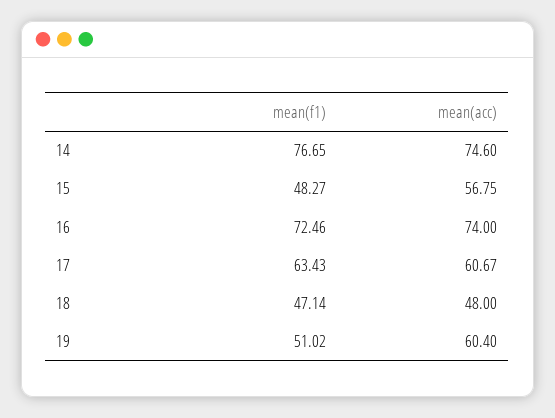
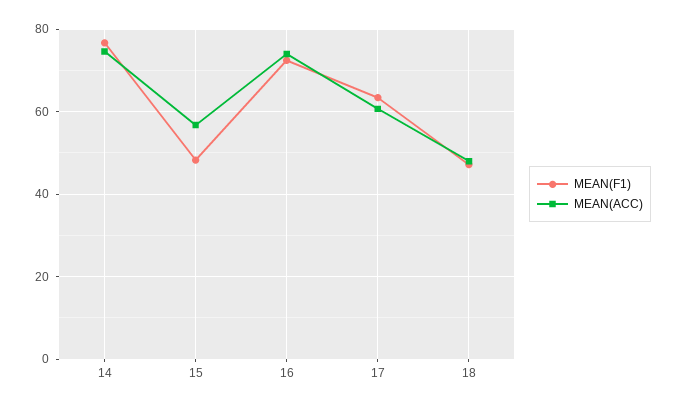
  {
    "mean(f1)": {
      "14": 76.65,
      "15": 48.27,
      "16": 72.46,
      "17": 63.43,
-     "18": 47.14,
+     "18": 47.14
-     "19": 51.02
    },
    "mean(acc)": {
      "14": 74.6,
      "15": 56.75,
      "16": 74,
      "17": 60.67,
-     "18": 48,
+     "18": 48
-     "19": 60.4
    }
  }

